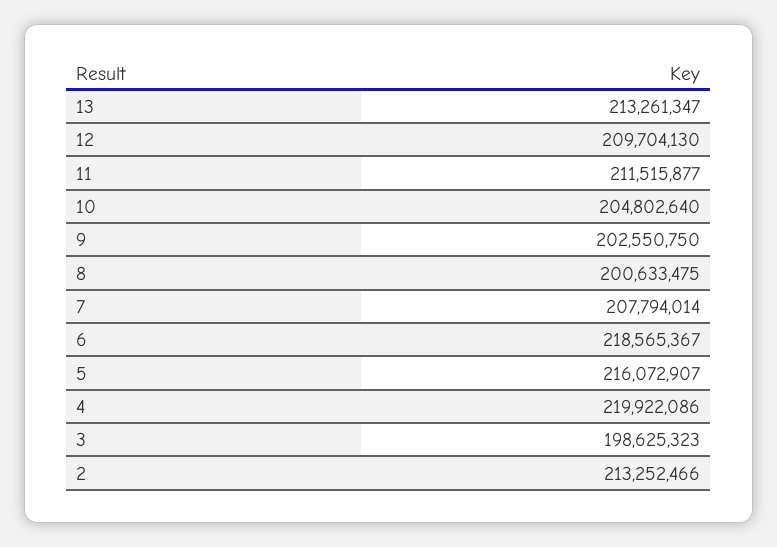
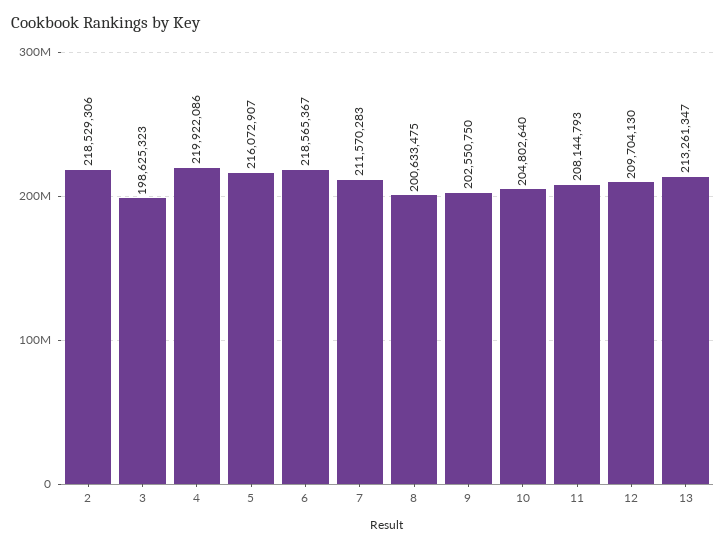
  {
    "13": 213261347,
    "12": 209704130,
-   "11": 211515877,
+   "11": 208144793,
    "10": 204802640,
    "9": 202550750,
    "8": 200633475,
-   "7": 207794014,
+   "7": 211570283,
    "6": 218565367,
    "5": 216072907,
    "4": 219922086,
    "3": 198625323,
-   "2": 213252466
+   "2": 218529306
  }

